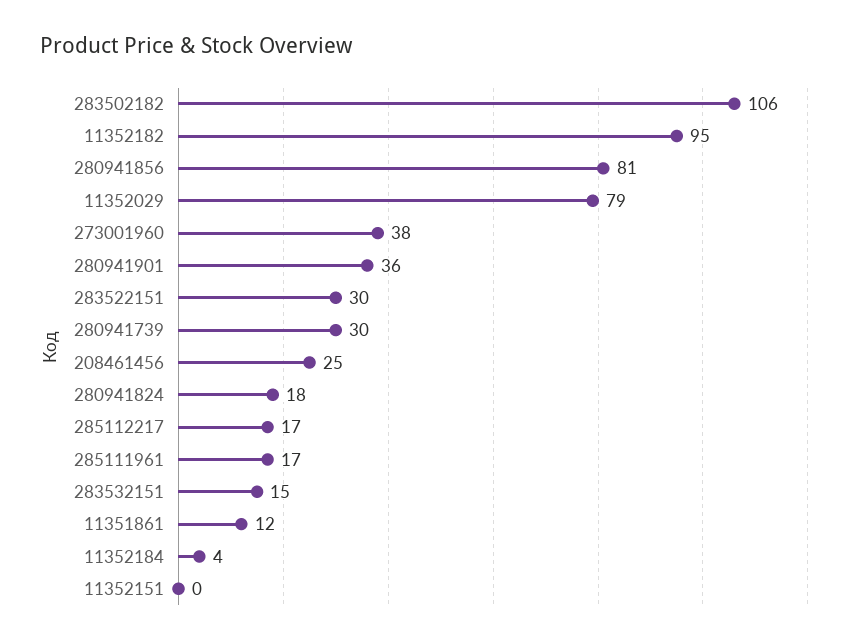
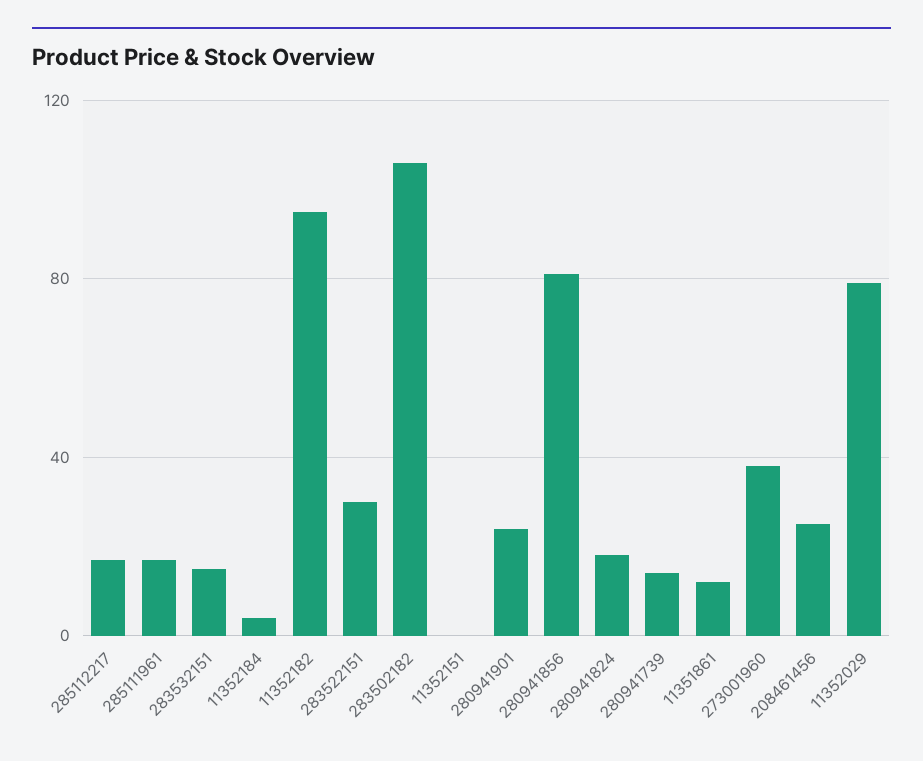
  {
    "283502182": 106,
    "11352182": 95,
    "280941856": 81,
    "11352029": 79,
    "273001960": 38,
-   "280941901": 36,
+   "280941901": 25,
    "283522151": 30,
-   "280941739": 30,
+   "280941739": 15,
    "208461456": 25,
    "280941824": 18,
    "285112217": 17,
    "285111961": 17,
    "283532151": 15,
    "11351861": 12,
    "11352184": 4,
    "11352151": 0
  }

